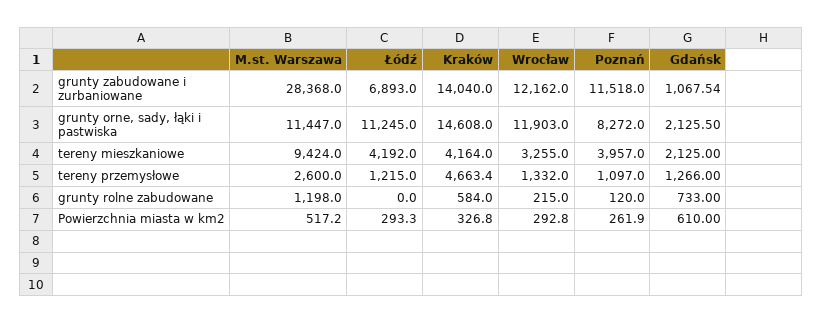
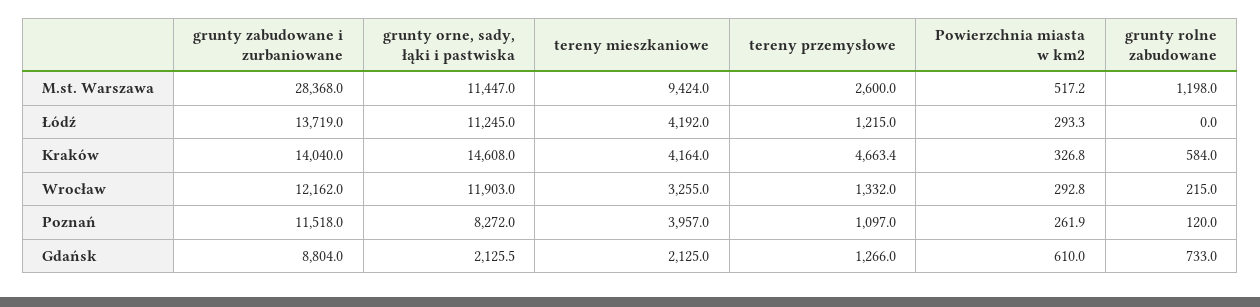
  {
    "M.st. Warszawa": {
      "grunty zabudowane i zurbaniowane": 28368,
      "grunty orne, sady, łąki i pastwiska": 11447,
      "tereny mieszkaniowe": 9424,
      "tereny przemysłowe": 2600,
      "grunty rolne zabudowane": 1198,
      "Powierzchnia miasta w km2": 517.2
    },
    "Łódź": {
-     "grunty zabudowane i zurbaniowane": 6893,
+     "grunty zabudowane i zurbaniowane": 13719,
      "grunty orne, sady, łąki i pastwiska": 11245,
      "tereny mieszkaniowe": 4192,
      "tereny przemysłowe": 1215,
      "grunty rolne zabudowane": 0,
      "Powierzchnia miasta w km2": 293.3
    },
    "Kraków": {
      "grunty zabudowane i zurbaniowane": 14040,
      "grunty orne, sady, łąki i pastwiska": 14608,
      "tereny mieszkaniowe": 4164,
      "tereny przemysłowe": 4663.4,
      "grunty rolne zabudowane": 584,
      "Powierzchnia miasta w km2": 326.8
    },
    "Wrocław": {
      "grunty zabudowane i zurbaniowane": 12162,
      "grunty orne, sady, łąki i pastwiska": 11903,
      "tereny mieszkaniowe": 3255,
      "tereny przemysłowe": 1332,
      "grunty rolne zabudowane": 215,
      "Powierzchnia miasta w km2": 292.8
    },
    "Poznań": {
      "grunty zabudowane i zurbaniowane": 11518,
      "grunty orne, sady, łąki i pastwiska": 8272,
      "tereny mieszkaniowe": 3957,
      "tereny przemysłowe": 1097,
      "grunty rolne zabudowane": 120,
      "Powierzchnia miasta w km2": 261.9
    },
    "Gdańsk": {
-     "grunty zabudowane i zurbaniowane": 1067.54,
+     "grunty zabudowane i zurbaniowane": 8804,
      "grunty orne, sady, łąki i pastwiska": 2125.5,
      "tereny mieszkaniowe": 2125,
      "tereny przemysłowe": 1266,
      "grunty rolne zabudowane": 733,
      "Powierzchnia miasta w km2": 610
    }
  }

